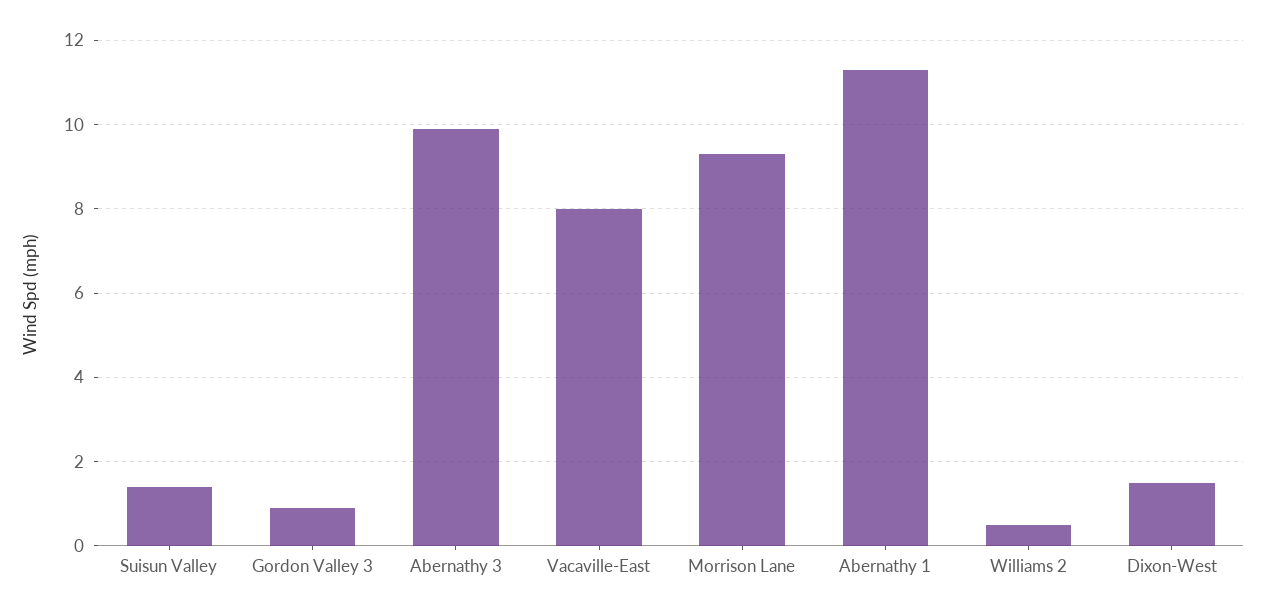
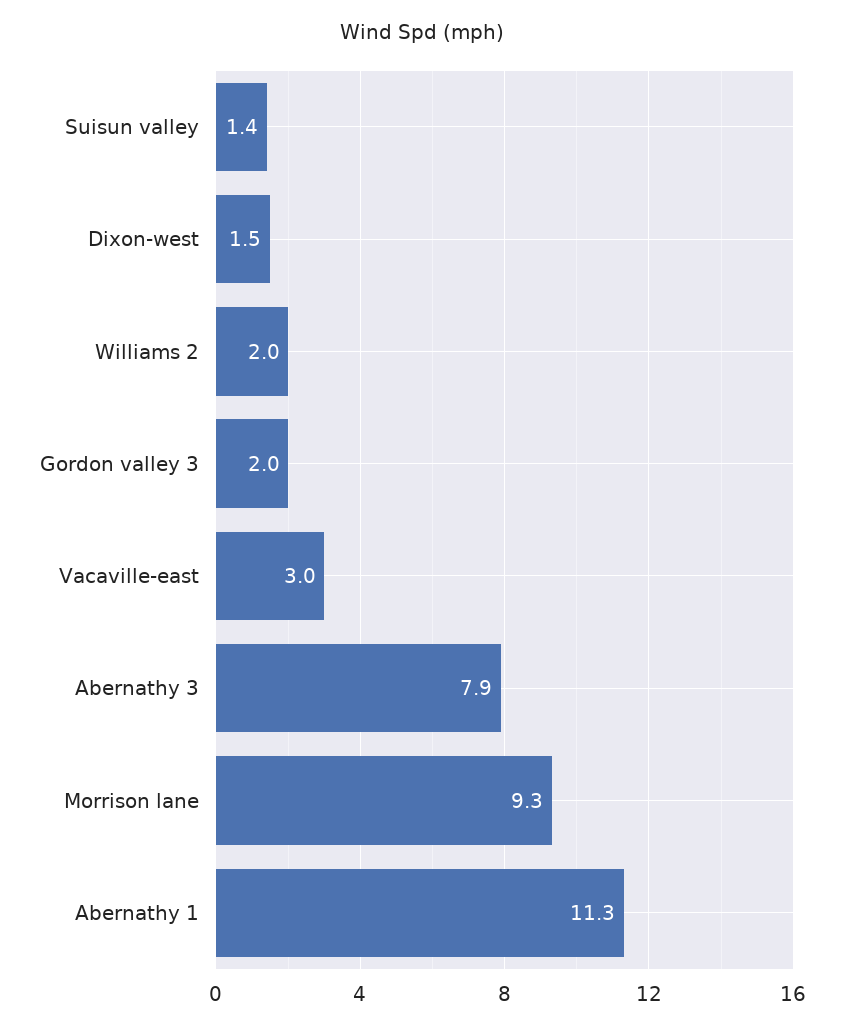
  {
    "Suisun Valley": 1.4,
-   "Gordon Valley 3": 1,
+   "Gordon Valley 3": 2,
-   "Abernathy 3": 10,
+   "Abernathy 3": 7.9,
-   "Vacaville-East": 8,
+   "Vacaville-East": 3,
    "Morrison Lane": 9.3,
    "Abernathy 1": 11.3,
-   "Williams 2": 0.5,
+   "Williams 2": 2,
    "Dixon-West": 1.5
  }

